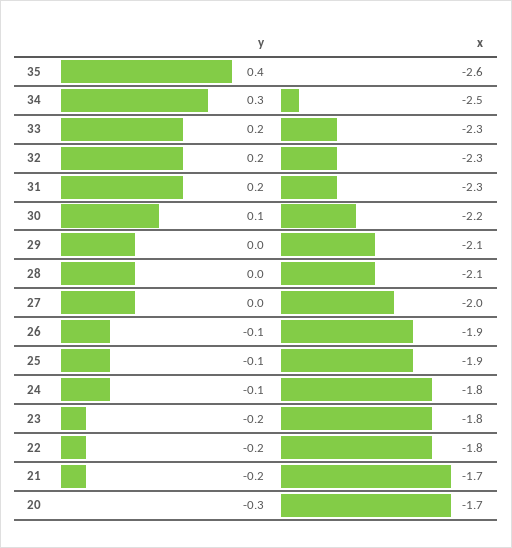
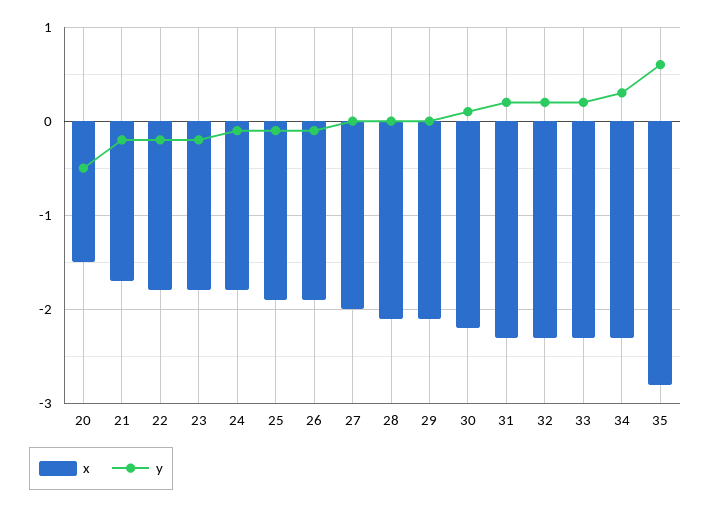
  {
    "y": {
-     "35": 0.4,
+     "35": 0.6,
      "34": 0.3,
      "33": 0.2,
      "32": 0.2,
      "31": 0.2,
      "30": 0.1,
      "29": 0,
      "28": 0,
      "27": 0,
      "26": -0.1,
      "25": -0.1,
      "24": -0.1,
      "23": -0.2,
      "22": -0.2,
      "21": -0.2,
-     "20": -0.3
+     "20": -0.5
    },
    "x": {
-     "35": -2.6,
+     "35": -2.8,
-     "34": -2.5,
+     "34": -2.3,
      "33": -2.3,
      "32": -2.3,
      "31": -2.3,
      "30": -2.2,
      "29": -2.1,
      "28": -2.1,
      "27": -2,
      "26": -1.9,
      "25": -1.9,
      "24": -1.8,
      "23": -1.8,
      "22": -1.8,
      "21": -1.7,
-     "20": -1.7
+     "20": -1.5
    }
  }

